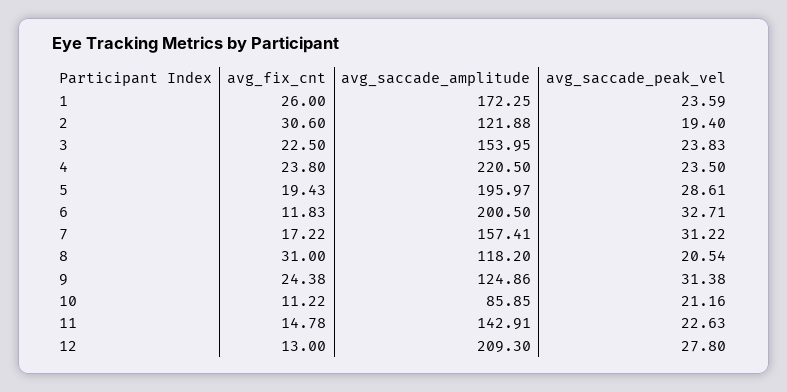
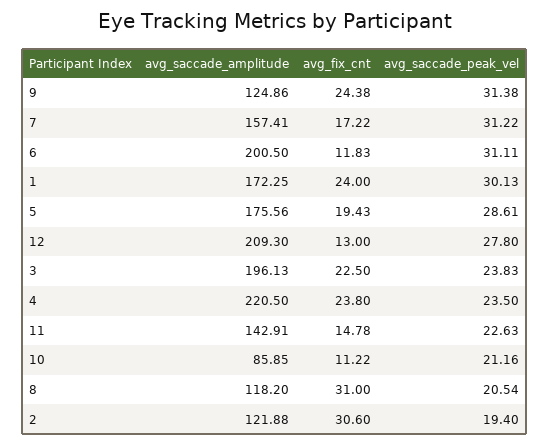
  {
    "avg_fix_cnt": {
-     "1": 26,
+     "1": 24,
      "2": 30.6,
      "3": 22.5,
      "4": 23.8,
      "5": 19.43,
      "6": 11.83,
      "7": 17.22,
      "8": 31,
      "9": 24.38,
      "10": 11.22,
      "11": 14.78,
      "12": 13
    },
    "avg_saccade_amplitude": {
      "1": 172.25,
      "2": 121.88,
-     "3": 153.95,
+     "3": 196.13,
      "4": 220.5,
-     "5": 195.97,
+     "5": 175.56,
      "6": 200.5,
      "7": 157.41,
      "8": 118.2,
      "9": 124.86,
      "10": 85.85,
      "11": 142.91,
      "12": 209.3
    },
    "avg_saccade_peak_vel": {
-     "1": 23.59,
+     "1": 30.13,
      "2": 19.4,
      "3": 23.83,
      "4": 23.5,
      "5": 28.61,
-     "6": 32.71,
+     "6": 31.11,
      "7": 31.22,
      "8": 20.54,
      "9": 31.38,
      "10": 21.16,
      "11": 22.63,
      "12": 27.8
    }
  }

